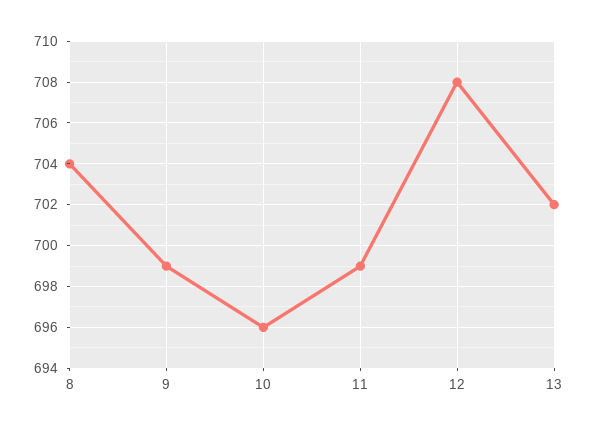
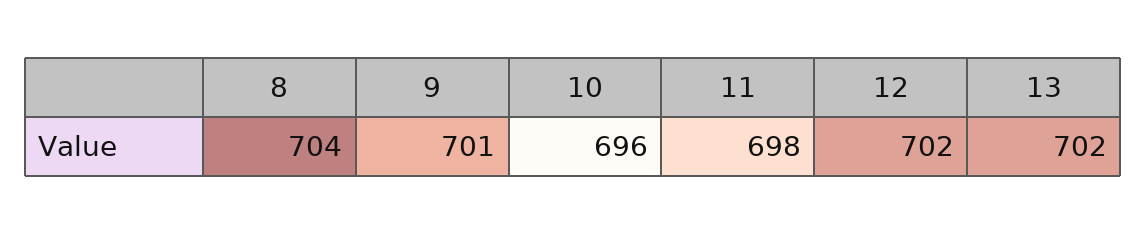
  {
    "8": 704,
-   "9": 699,
+   "9": 701,
    "10": 696,
-   "11": 699,
+   "11": 698,
-   "12": 708,
+   "12": 702,
    "13": 702
  }

